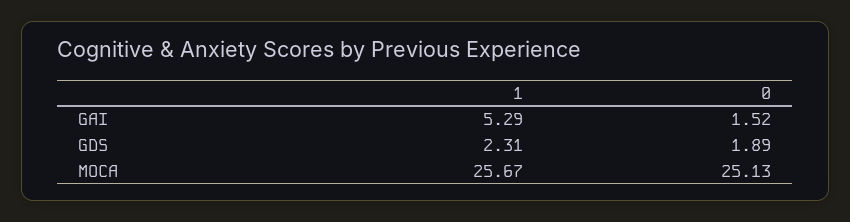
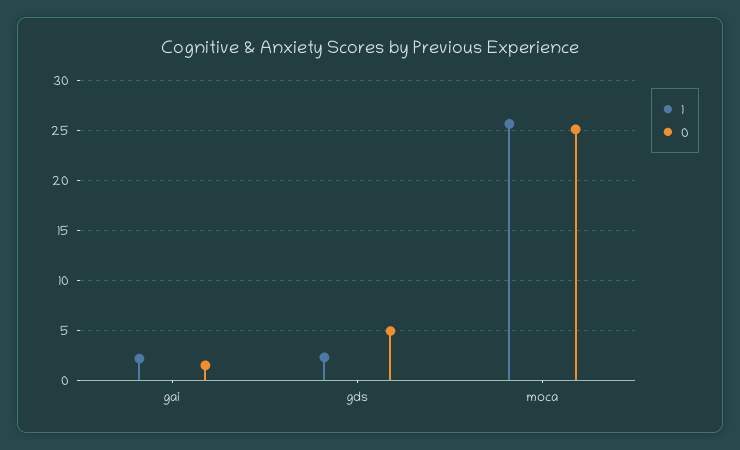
  {
    "1": {
-     "GAI": 5.29,
+     "GAI": 2,
      "GDS": 2.31,
      "MOCA": 25.67
    },
    "0": {
      "GAI": 1.52,
-     "GDS": 1.89,
+     "GDS": 5,
      "MOCA": 25.13
    }
  }

